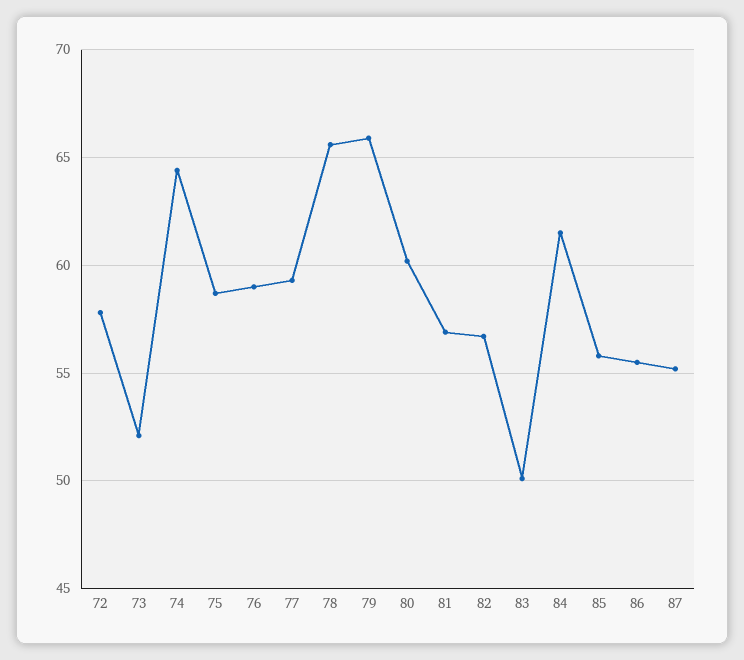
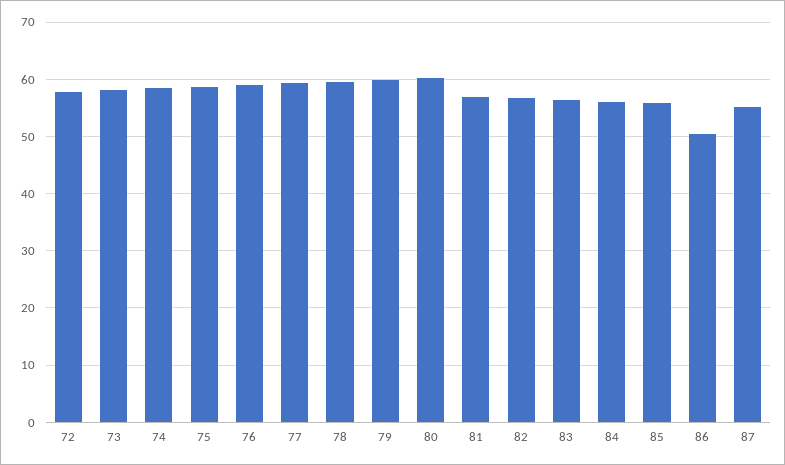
  {
    "72": 58,
-   "73": 52,
+   "73": 58,
-   "74": 64.5,
+   "74": 58,
    "75": 58.5,
    "76": 59,
    "77": 59.5,
-   "78": 65.5,
+   "78": 60,
-   "79": 66,
+   "79": 60,
    "80": 60,
    "81": 57,
    "82": 56.5,
-   "83": 50,
+   "83": 56,
-   "84": 61.5,
+   "84": 56,
    "85": 56,
-   "86": 55.5,
+   "86": 50,
    "87": 55
  }

